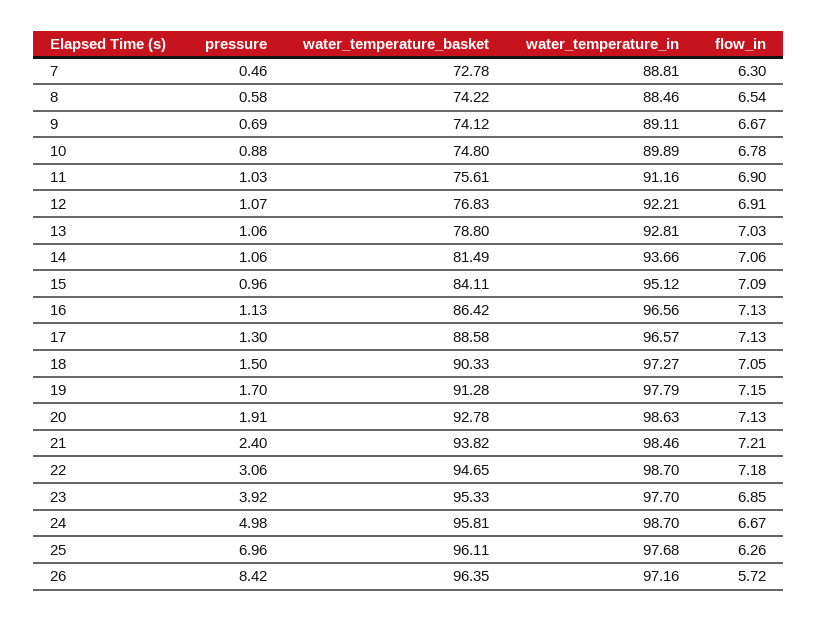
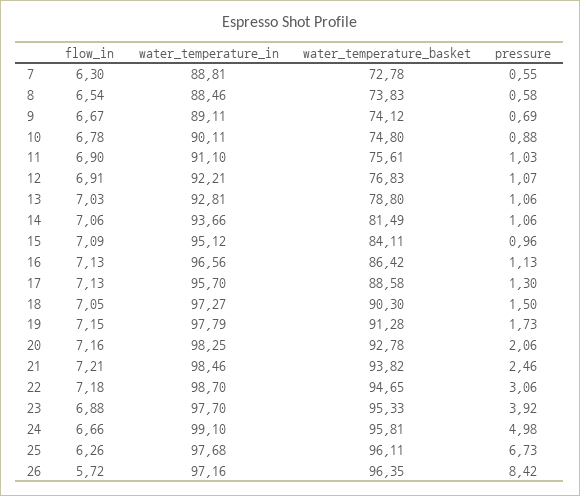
  {
    "pressure": {
-     "7": 0.46,
+     "7": 0.55,
      "8": 0.58,
      "9": 0.69,
      "10": 0.88,
      "11": 1.03,
      "12": 1.07,
      "13": 1.06,
      "14": 1.06,
      "15": 0.96,
      "16": 1.13,
      "17": 1.3,
      "18": 1.5,
-     "19": 1.7,
+     "19": 1.73,
-     "20": 1.91,
+     "20": 2.06,
-     "21": 2.4,
+     "21": 2.46,
      "22": 3.06,
      "23": 3.92,
      "24": 4.98,
-     "25": 6.96,
+     "25": 6.73,
      "26": 8.42
    },
    "water_temperature_basket": {
      "7": 72.78,
-     "8": 74.22,
+     "8": 73.83,
      "9": 74.12,
      "10": 74.8,
      "11": 75.61,
      "12": 76.83,
      "13": 78.8,
      "14": 81.49,
      "15": 84.11,
      "16": 86.42,
      "17": 88.58,
-     "18": 90.33,
+     "18": 90.3,
      "19": 91.28,
      "20": 92.78,
      "21": 93.82,
      "22": 94.65,
      "23": 95.33,
      "24": 95.81,
      "25": 96.11,
      "26": 96.35
    },
    "water_temperature_in": {
      "7": 88.81,
      "8": 88.46,
      "9": 89.11,
-     "10": 89.89,
+     "10": 90.11,
-     "11": 91.16,
+     "11": 91.1,
      "12": 92.21,
      "13": 92.81,
      "14": 93.66,
      "15": 95.12,
      "16": 96.56,
-     "17": 96.57,
+     "17": 95.7,
      "18": 97.27,
      "19": 97.79,
-     "20": 98.63,
+     "20": 98.25,
      "21": 98.46,
      "22": 98.7,
      "23": 97.7,
-     "24": 98.7,
+     "24": 99.1,
      "25": 97.68,
      "26": 97.16
    },
    "flow_in": {
      "7": 6.3,
      "8": 6.54,
      "9": 6.67,
      "10": 6.78,
      "11": 6.9,
      "12": 6.91,
      "13": 7.03,
      "14": 7.06,
      "15": 7.09,
      "16": 7.13,
      "17": 7.13,
      "18": 7.05,
      "19": 7.15,
-     "20": 7.13,
+     "20": 7.16,
      "21": 7.21,
      "22": 7.18,
-     "23": 6.85,
+     "23": 6.88,
-     "24": 6.67,
+     "24": 6.66,
      "25": 6.26,
      "26": 5.72
    }
  }

